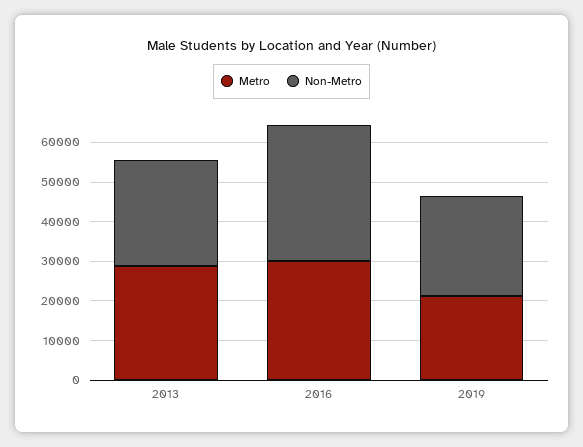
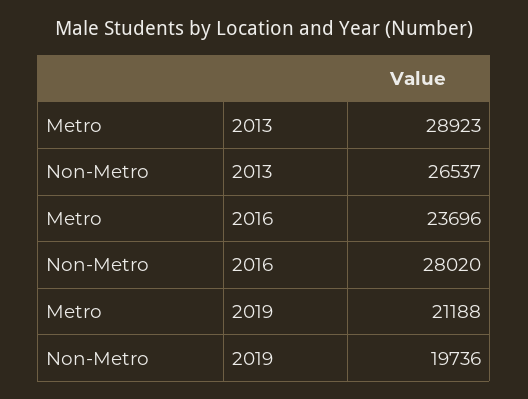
  {
    "Metro": {
      "2013": 28923,
-     "2016": 30000,
+     "2016": 23696,
      "2019": 21188
    },
    "Non-Metro": {
      "2013": 26537,
-     "2016": 35000,
+     "2016": 28020,
-     "2019": 25000
+     "2019": 19736
    }
  }

